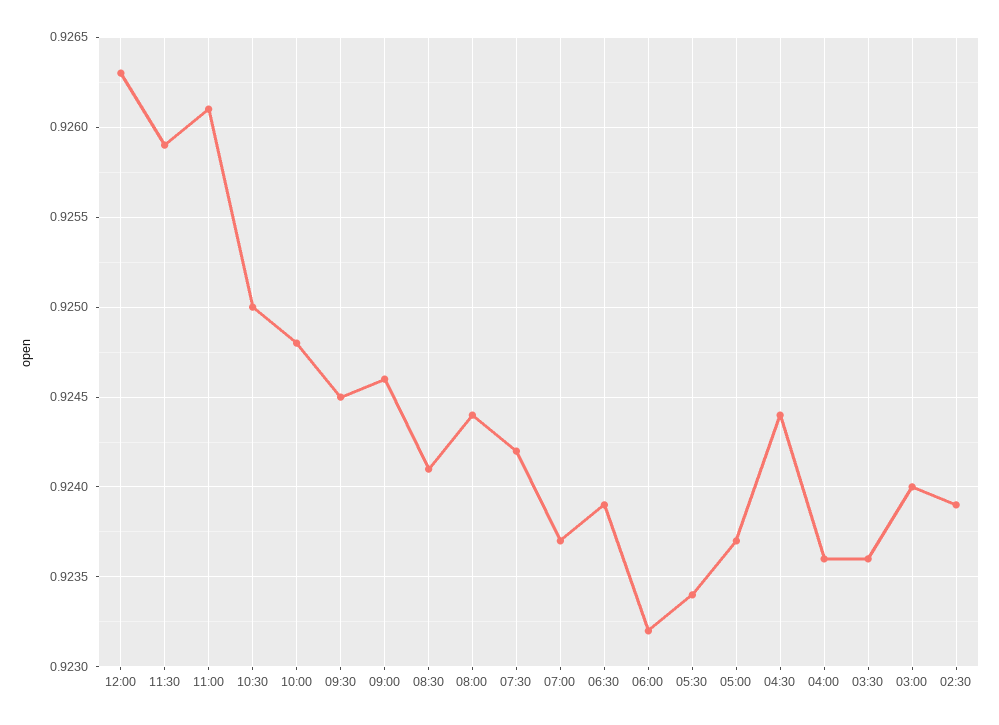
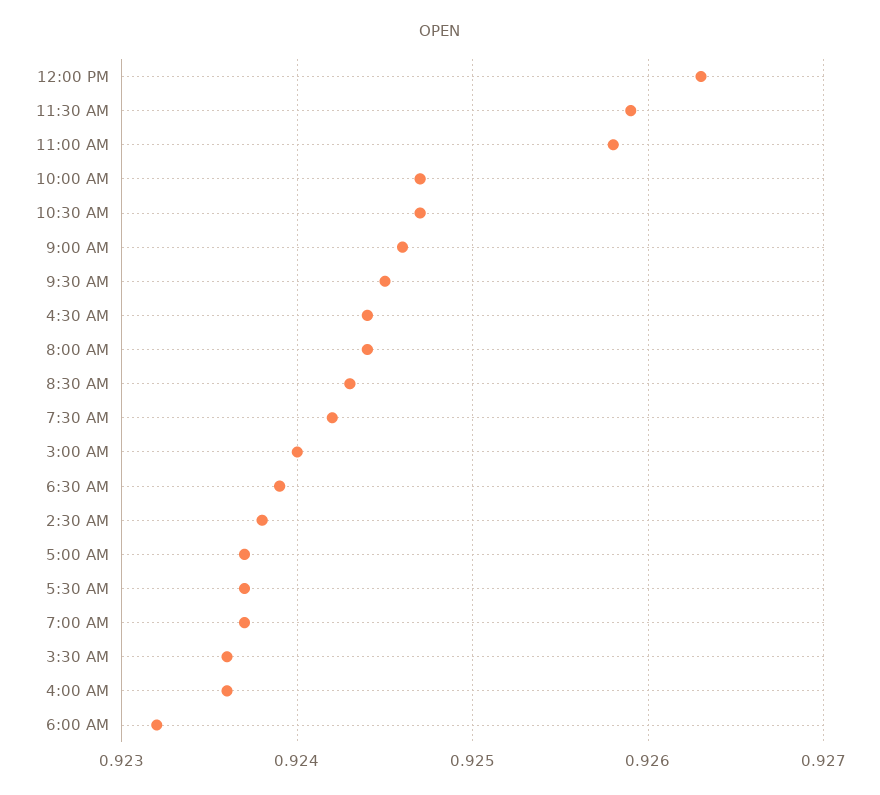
  {
    "12:00": 0.9263,
    "11:30": 0.9259,
-   "11:00": 0.9261,
+   "11:00": 0.9258,
-   "10:30": 0.925,
+   "10:30": 0.9247,
-   "10:00": 0.9248,
+   "10:00": 0.9247,
    "09:30": 0.9245,
    "09:00": 0.9246,
-   "08:30": 0.9241,
+   "08:30": 0.9243,
    "08:00": 0.9244,
    "07:30": 0.9242,
    "07:00": 0.9237,
    "06:30": 0.9239,
    "06:00": 0.9232,
-   "05:30": 0.9234,
+   "05:30": 0.9237,
    "05:00": 0.9237,
    "04:30": 0.9244,
    "04:00": 0.9236,
    "03:30": 0.9236,
    "03:00": 0.924,
-   "02:30": 0.9239
+   "02:30": 0.9238
  }

